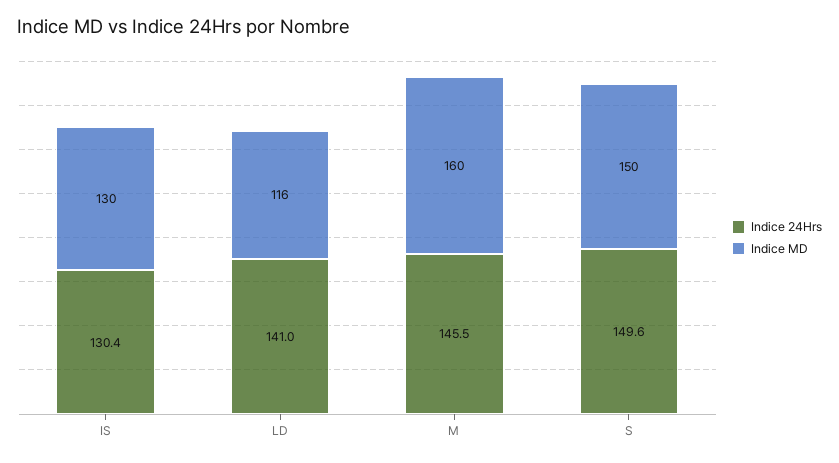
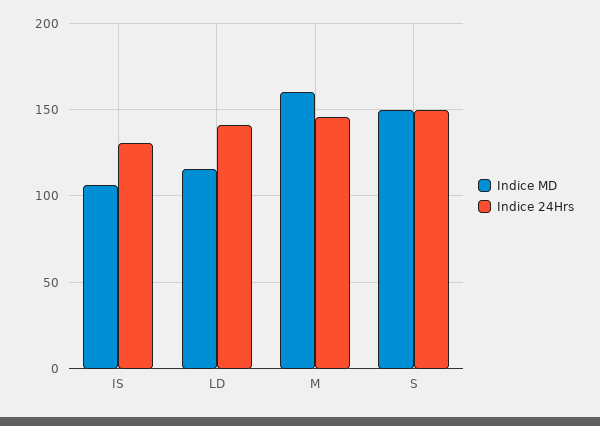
  {
    "Indice 24Hrs": {
      "IS": 130.4,
      "LD": 141,
      "M": 145.5,
      "S": 149.6
    },
    "Indice MD": {
-     "IS": 130,
+     "IS": 105,
      "LD": 116,
      "M": 160,
      "S": 150
    }
  }

